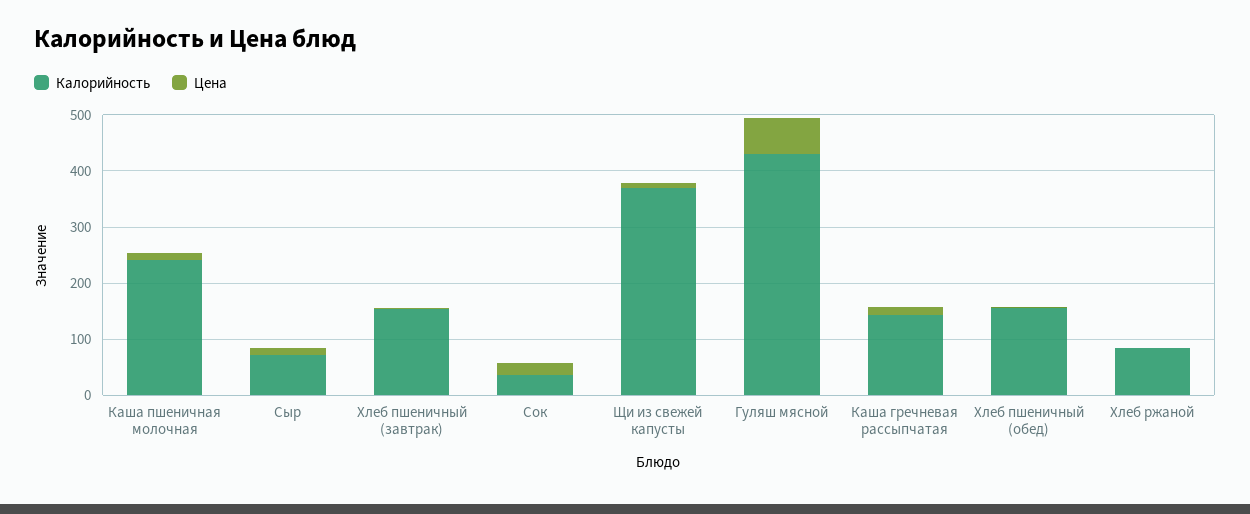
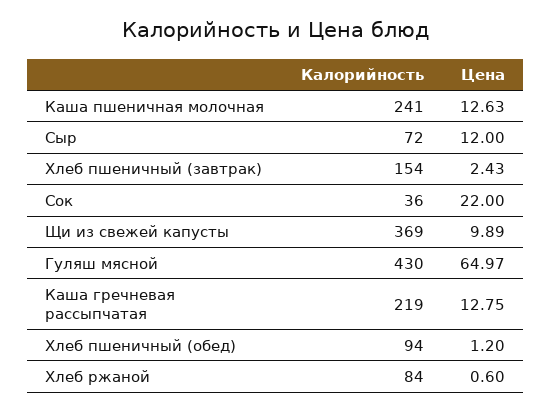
  {
    "Калорийность": {
      "Каша пшеничная молочная": 241,
      "Сыр": 72,
      "Хлеб пшеничный (завтрак)": 154,
      "Сок": 36,
      "Щи из свежей капусты": 369,
      "Гуляш мясной": 430,
-     "Каша гречневая рассыпчатая": 140,
+     "Каша гречневая рассыпчатая": 219,
-     "Хлеб пшеничный (обед)": 160,
+     "Хлеб пшеничный (обед)": 94,
      "Хлеб ржаной": 84
    },
    "Цена": {
      "Каша пшеничная молочная": 12.63,
      "Сыр": 12,
      "Хлеб пшеничный (завтрак)": 2.43,
      "Сок": 22,
      "Щи из свежей капусты": 9.89,
      "Гуляш мясной": 64.97,
      "Каша гречневая рассыпчатая": 12.75,
      "Хлеб пшеничный (обед)": 1.2,
      "Хлеб ржаной": 0.6
    }
  }

